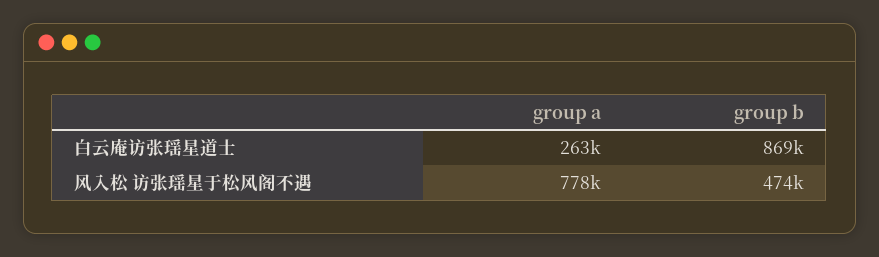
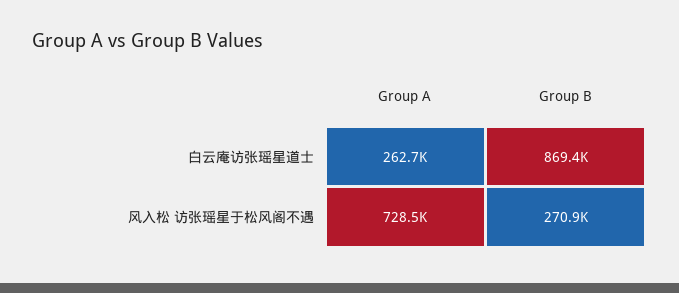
  {
    "group a": {
      "白云庵访张瑶星道士": 262700,
-     "风入松 访张瑶星于松风阁不遇": 778000
+     "风入松 访张瑶星于松风阁不遇": 728500
    },
    "group b": {
      "白云庵访张瑶星道士": 869400,
-     "风入松 访张瑶星于松风阁不遇": 474000
+     "风入松 访张瑶星于松风阁不遇": 270900
    }
  }

